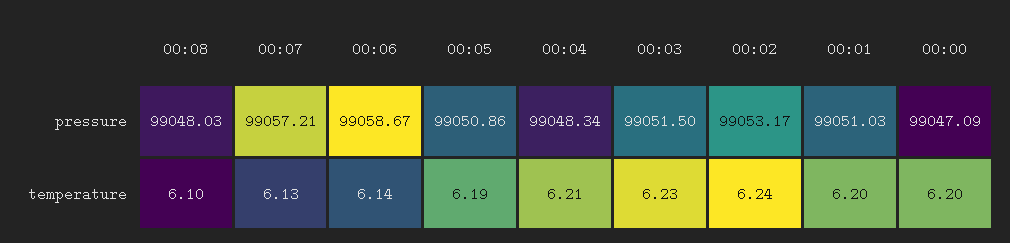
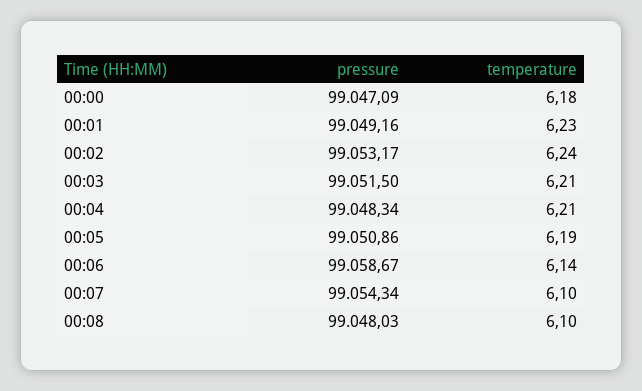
  {
    "00:08": {
      "pressure": 99048.03,
      "temperature": 6.1
    },
    "00:07": {
-     "pressure": 99057.21,
+     "pressure": 99054.34,
-     "temperature": 6.13
+     "temperature": 6.1
    },
    "00:06": {
      "pressure": 99058.67,
      "temperature": 6.14
    },
    "00:05": {
      "pressure": 99050.86,
      "temperature": 6.19
    },
    "00:04": {
      "pressure": 99048.34,
      "temperature": 6.21
    },
    "00:03": {
      "pressure": 99051.5,
-     "temperature": 6.23
+     "temperature": 6.21
    },
    "00:02": {
      "pressure": 99053.17,
      "temperature": 6.24
    },
    "00:01": {
-     "pressure": 99051.03,
+     "pressure": 99049.16,
-     "temperature": 6.2
+     "temperature": 6.23
    },
    "00:00": {
      "pressure": 99047.09,
-     "temperature": 6.2
+     "temperature": 6.18
    }
  }

